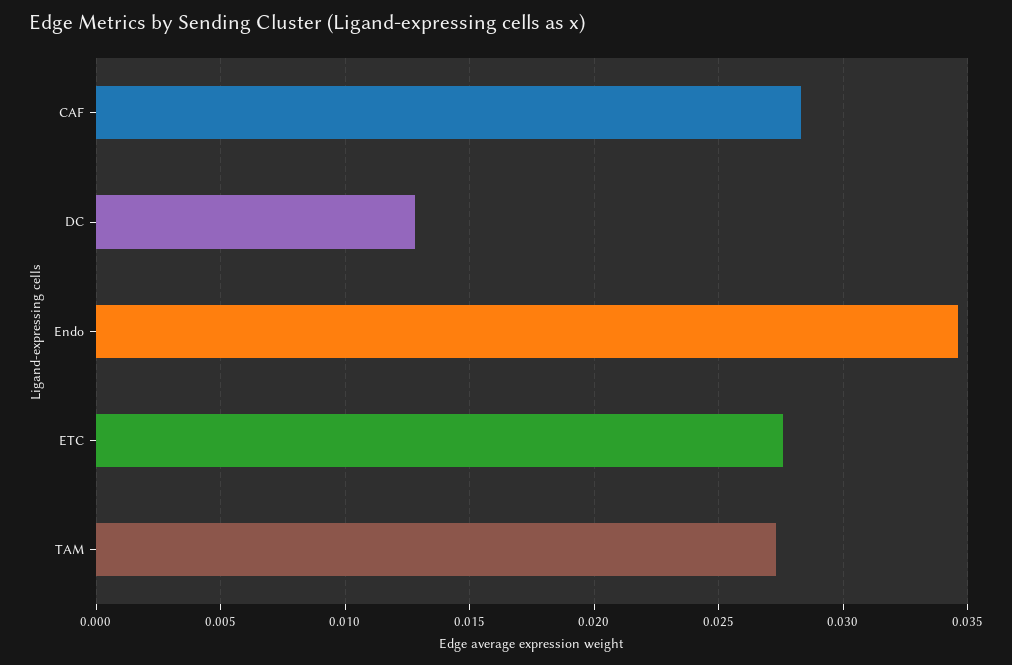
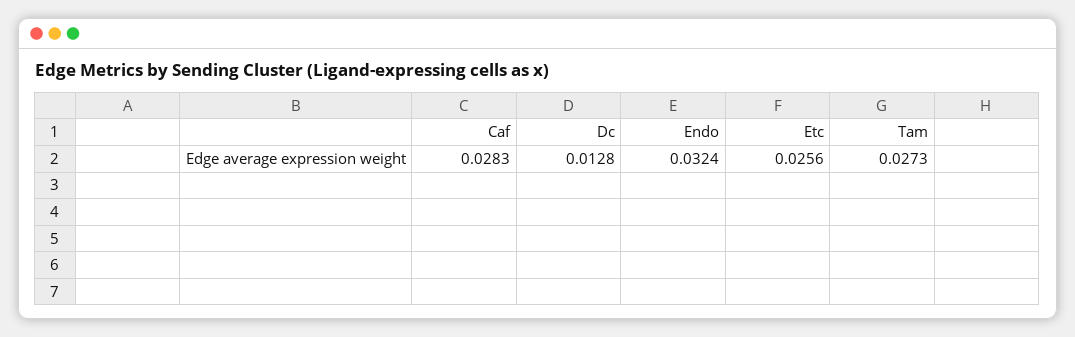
  {
    "CAF": 0.0283,
    "DC": 0.0128,
-   "Endo": 0.0345,
+   "Endo": 0.0324,
-   "ETC": 0.0275,
+   "ETC": 0.0256,
    "TAM": 0.0273
  }

